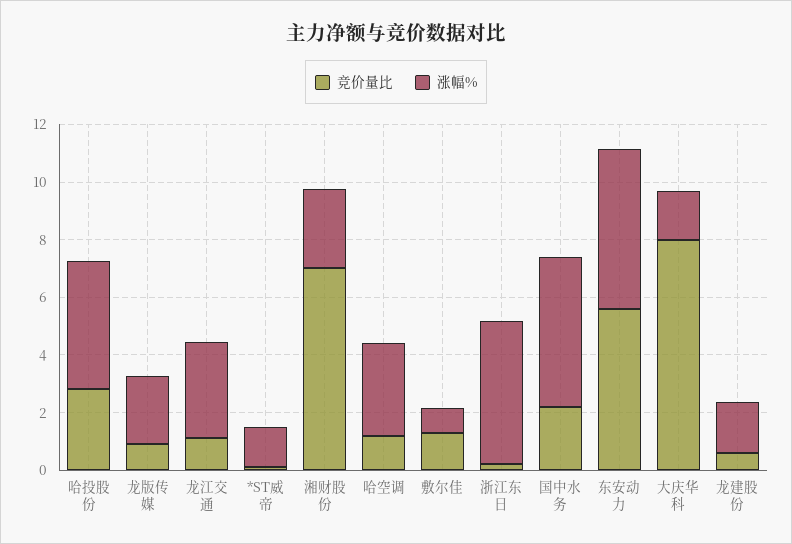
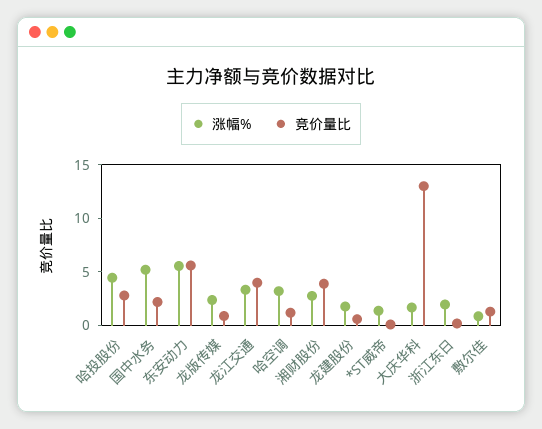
  {
    "竞价量比": {
      "哈投股份": 3,
      "龙版传媒": 1,
-     "龙江交通": 1,
+     "龙江交通": 4,
      "*ST威帝": 0,
-     "湘财股份": 7,
+     "湘财股份": 4,
      "哈空调": 1,
      "敷尔佳": 1.5,
      "浙江东日": 0,
      "国中水务": 2,
      "东安动力": 5.5,
-     "大庆华科": 8,
+     "大庆华科": 13,
      "龙建股份": 0.5
    },
    "涨幅%": {
      "哈投股份": 4.5,
      "龙版传媒": 2.5,
      "龙江交通": 3.5,
      "*ST威帝": 1.5,
      "湘财股份": 3,
      "哈空调": 3,
      "敷尔佳": 1,
-     "浙江东日": 5,
+     "浙江东日": 2,
      "国中水务": 5,
      "东安动力": 5.5,
      "大庆华科": 1.5,
      "龙建股份": 2
    }
  }

